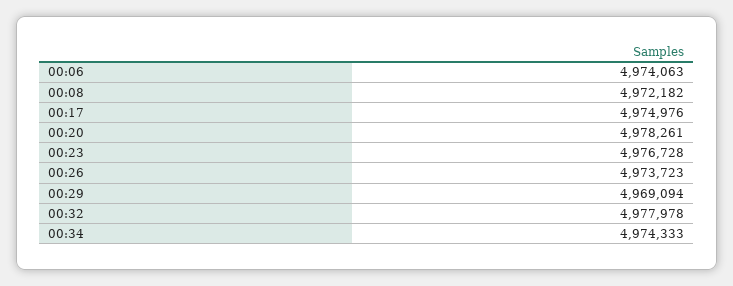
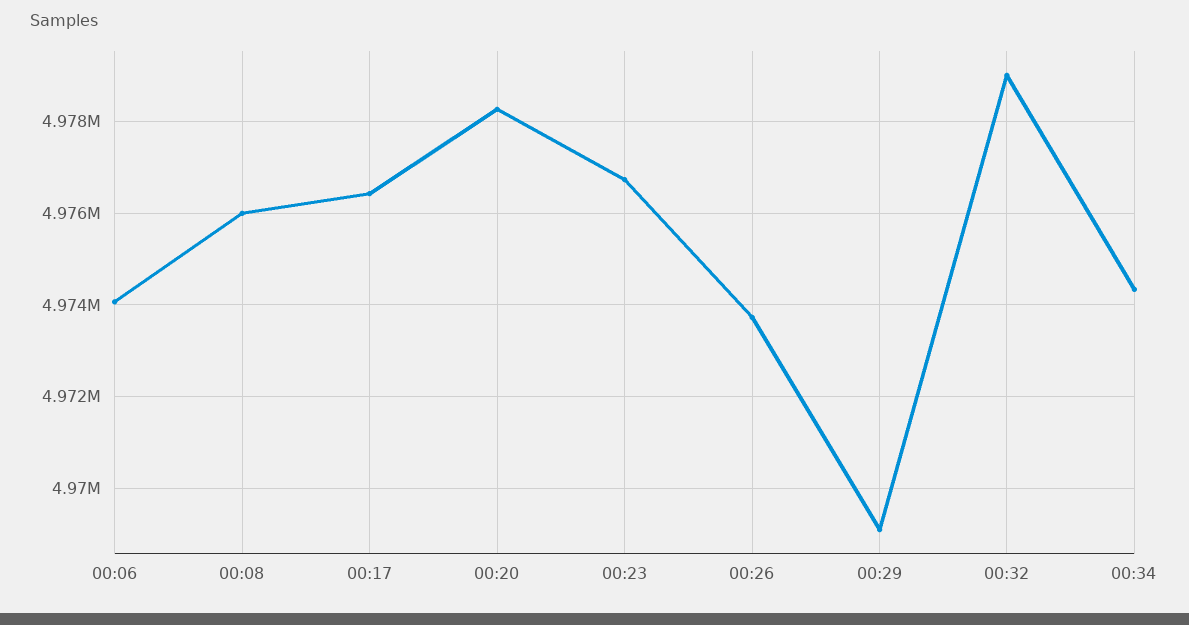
  {
    "00:06": 4974063,
-   "00:08": 4972182,
+   "00:08": 4976000,
-   "00:17": 4974976,
+   "00:17": 4976400,
    "00:20": 4978261,
    "00:23": 4976728,
    "00:26": 4973723,
    "00:29": 4969094,
-   "00:32": 4977978,
+   "00:32": 4979000,
    "00:34": 4974333
  }

